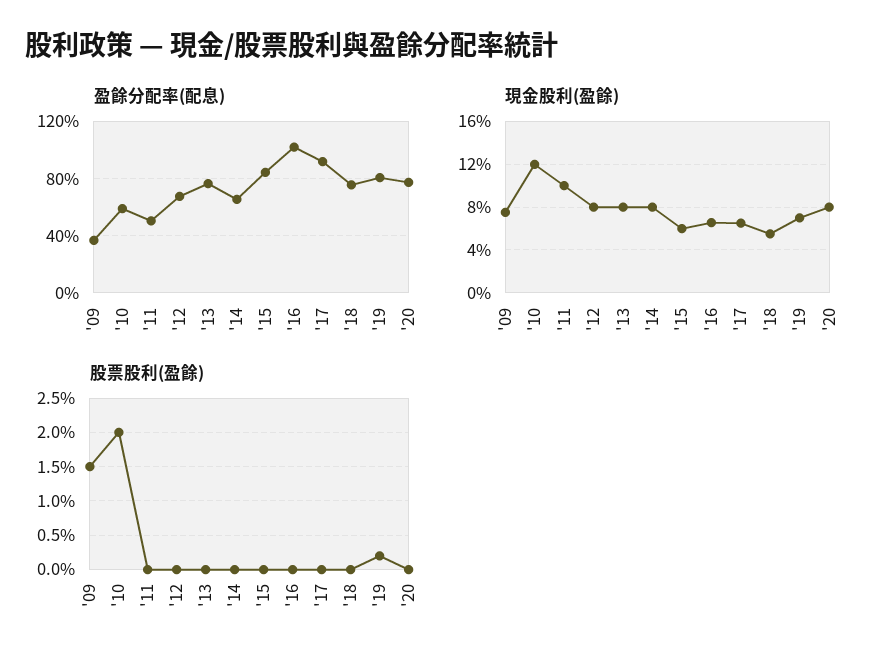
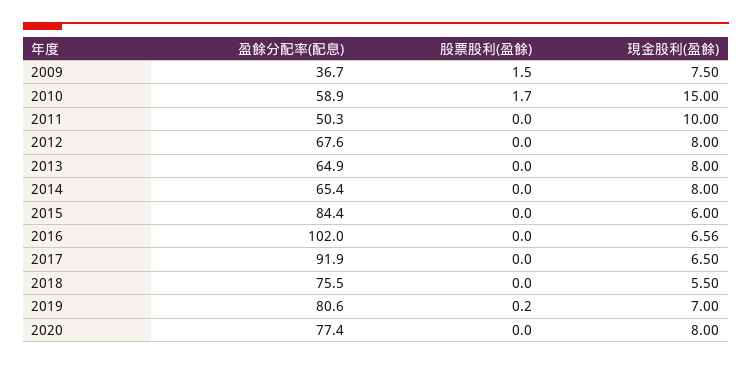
  {
    "盈餘分配率(配息)": {
      "'09": 36.7,
      "'10": 58.9,
      "'11": 50.3,
      "'12": 67.6,
-     "'13": 75,
+     "'13": 64.9,
      "'14": 65.4,
      "'15": 84.4,
      "'16": 102,
      "'17": 91.9,
      "'18": 75.5,
      "'19": 80.6,
      "'20": 77.4
    },
    "現金股利(盈餘)": {
      "'09": 7.5,
-     "'10": 12,
+     "'10": 15,
      "'11": 10,
      "'12": 8,
      "'13": 8,
      "'14": 8,
      "'15": 6,
      "'16": 6.56,
      "'17": 6.5,
      "'18": 5.5,
      "'19": 7,
      "'20": 8
    },
    "股票股利(盈餘)": {
      "'09": 1.5,
-     "'10": 2,
+     "'10": 1.7,
      "'11": 0,
      "'12": 0,
      "'13": 0,
      "'14": 0,
      "'15": 0,
      "'16": 0,
      "'17": 0,
      "'18": 0,
      "'19": 0.2,
      "'20": 0
    }
  }

